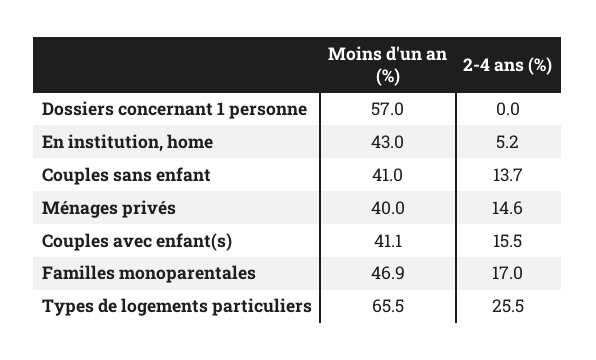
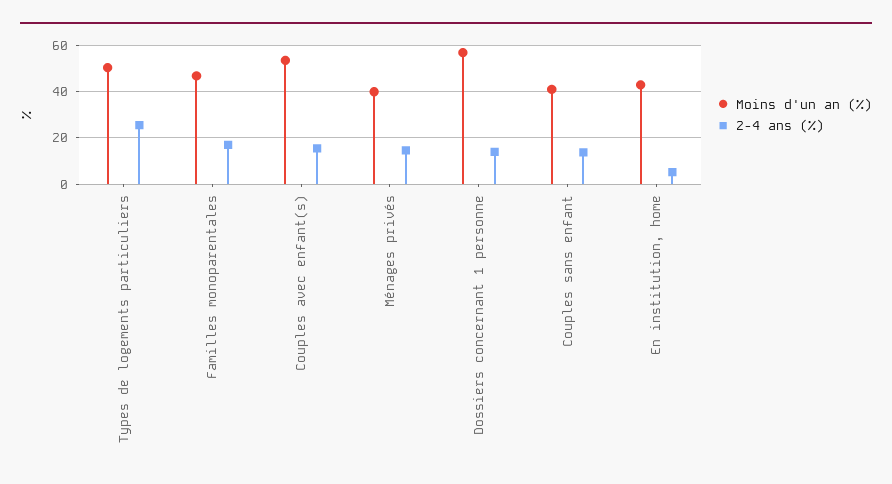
  {
    "Moins d'un an (%)": {
      "Dossiers concernant 1 personne": 57,
      "En institution, home": 43,
      "Couples sans enfant": 41,
      "Ménages privés": 40,
-     "Couples avec enfant(s)": 41.1,
+     "Couples avec enfant(s)": 55,
      "Familles monoparentales": 46.9,
-     "Types de logements particuliers": 65.5
+     "Types de logements particuliers": 50
    },
    "2-4 ans (%)": {
-     "Dossiers concernant 1 personne": 0,
+     "Dossiers concernant 1 personne": 15,
      "En institution, home": 5.2,
      "Couples sans enfant": 13.7,
      "Ménages privés": 14.6,
      "Couples avec enfant(s)": 15.5,
      "Familles monoparentales": 17,
      "Types de logements particuliers": 25.5
    }
  }

